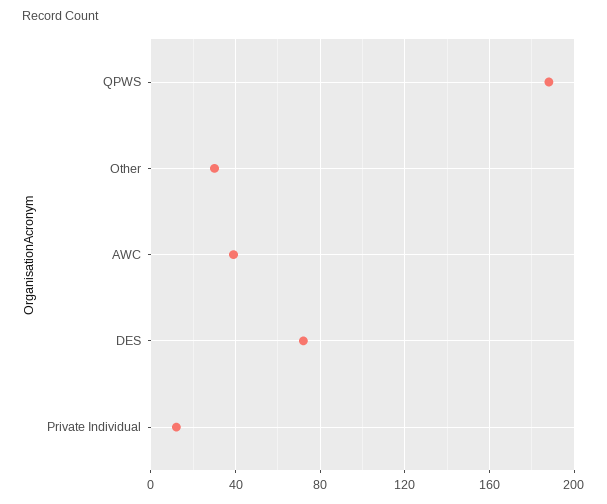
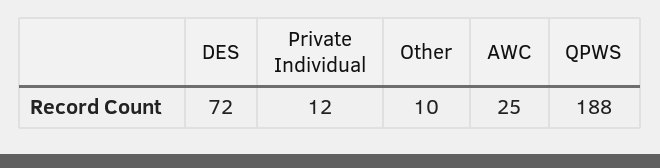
  {
    "QPWS": 188,
-   "Other": 30,
+   "Other": 10,
-   "AWC": 40,
+   "AWC": 25,
    "DES": 72,
    "Private Individual": 12
  }

